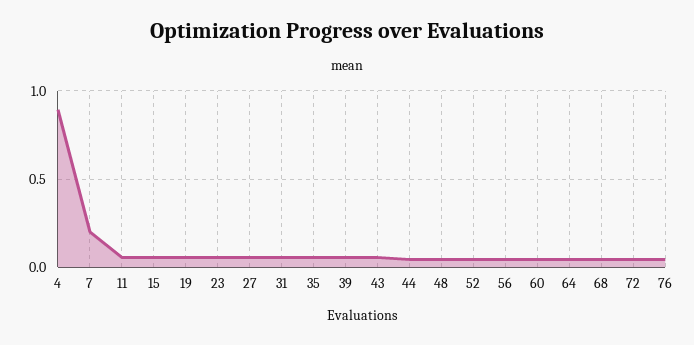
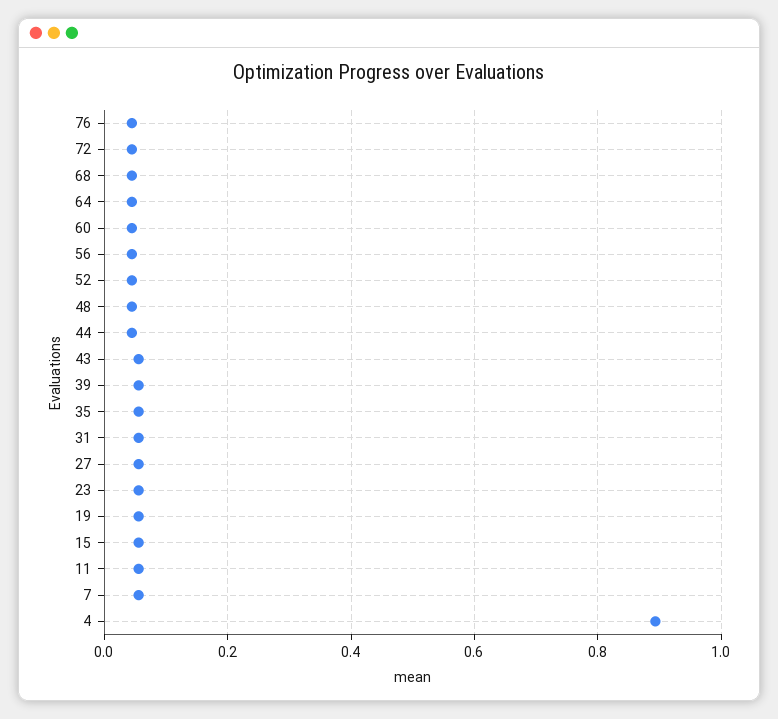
  {
    "4": 0.9,
-   "7": 0.2,
+   "7": 0.06,
    "11": 0.06,
    "15": 0.06,
    "19": 0.06,
    "23": 0.06,
    "27": 0.06,
    "31": 0.06,
    "35": 0.06,
    "39": 0.06,
    "43": 0.06,
    "44": 0.04,
    "48": 0.04,
    "52": 0.04,
    "56": 0.04,
    "60": 0.04,
    "64": 0.04,
    "68": 0.04,
    "72": 0.04,
    "76": 0.04
  }

